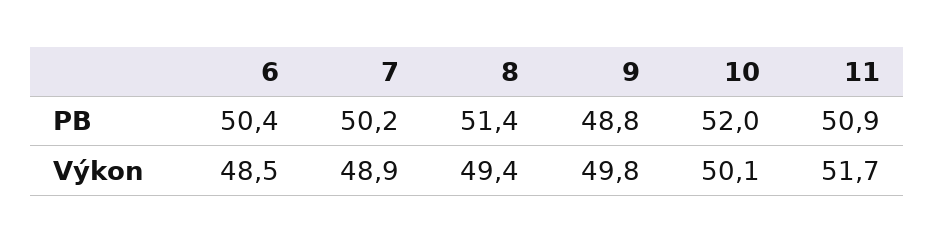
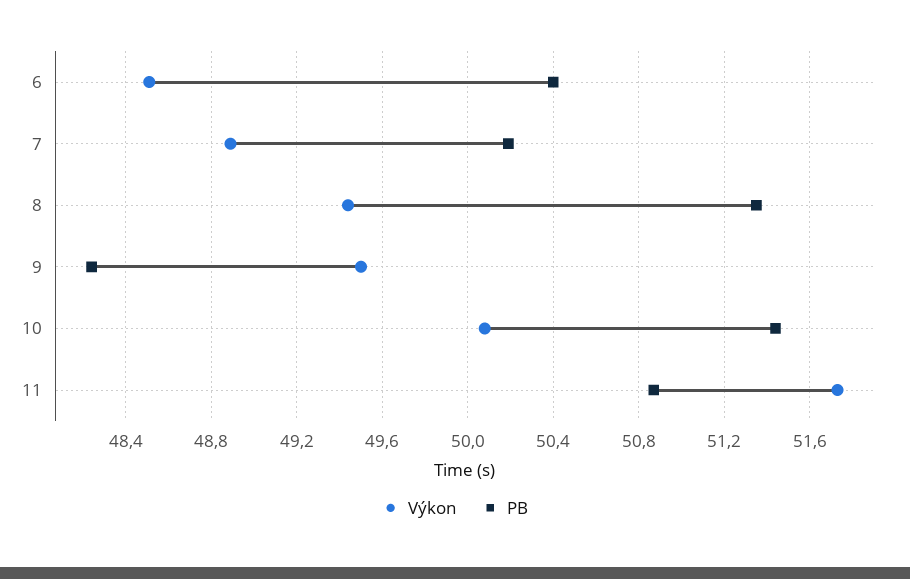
  {
    "PB": {
      "6": 50.4,
      "7": 50.2,
      "8": 51.4,
-     "9": 48.8,
+     "9": 48.25,
-     "10": 52,
+     "10": 51.45,
      "11": 50.9
    },
    "Výkon": {
      "6": 48.5,
      "7": 48.9,
      "8": 49.4,
-     "9": 49.8,
+     "9": 49.5,
      "10": 50.1,
      "11": 51.7
    }
  }

